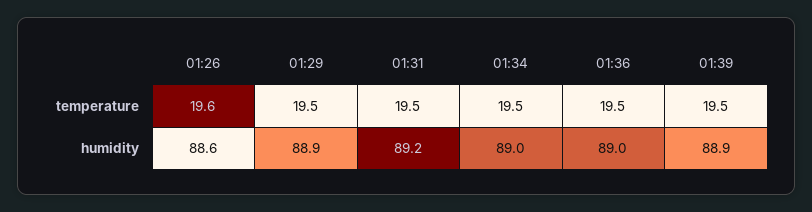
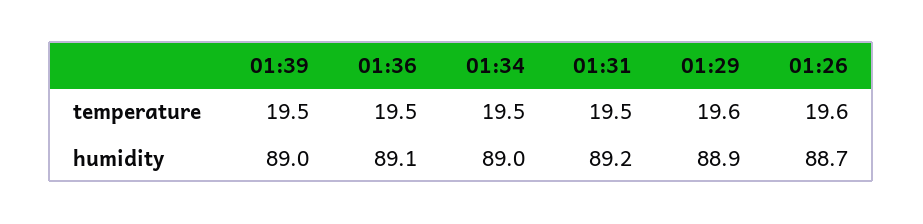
  {
    "01:26": {
      "temperature": 19.6,
-     "humidity": 88.6
+     "humidity": 88.7
    },
    "01:29": {
-     "temperature": 19.5,
+     "temperature": 19.6,
      "humidity": 88.9
    },
    "01:31": {
      "temperature": 19.5,
      "humidity": 89.2
    },
    "01:34": {
      "temperature": 19.5,
      "humidity": 89
    },
    "01:36": {
      "temperature": 19.5,
-     "humidity": 89
+     "humidity": 89.1
    },
    "01:39": {
      "temperature": 19.5,
-     "humidity": 88.9
+     "humidity": 89
    }
  }

